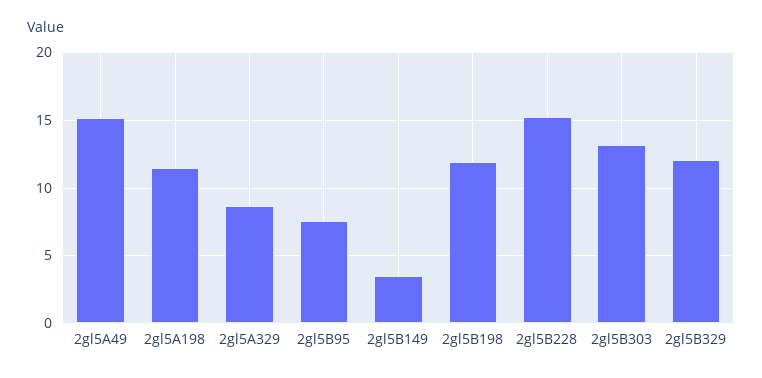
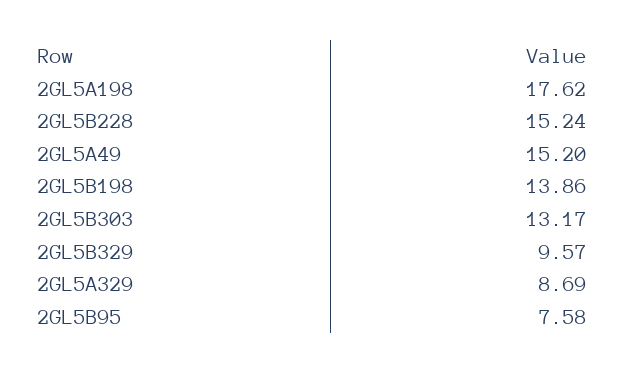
  {
    "2gl5A49": 15.2,
-   "2gl5A198": 11.5,
+   "2gl5A198": 17.62,
    "2gl5A329": 8.69,
    "2gl5B95": 7.58,
-   "2gl5B149": 3.5,
-   "2gl5B198": 12,
+   "2gl5B198": 13.86,
    "2gl5B228": 15.24,
    "2gl5B303": 13.17,
-   "2gl5B329": 12
+   "2gl5B329": 9.57
  }

